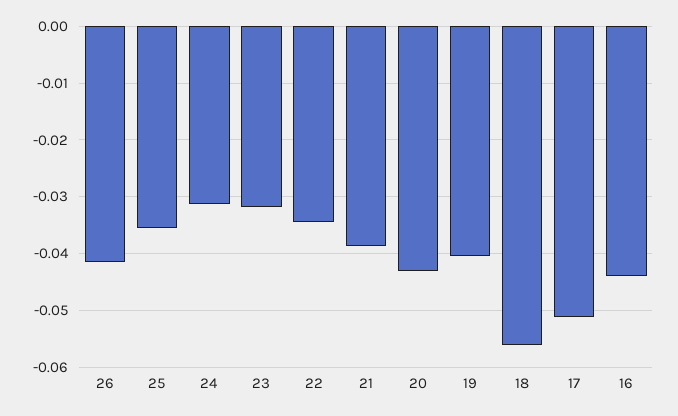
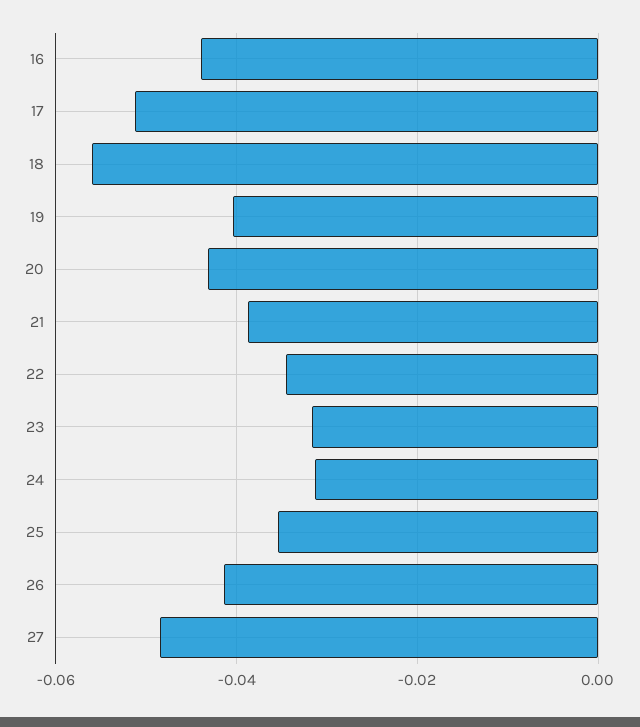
  {
    "26": -0.042,
    "25": -0.036,
    "24": -0.032,
    "23": -0.032,
    "22": -0.034,
    "21": -0.038,
    "20": -0.044,
    "19": -0.04,
    "18": -0.056,
    "17": -0.052,
-   "16": -0.044
+   "16": -0.044,
+   "27": -0.048
  }

